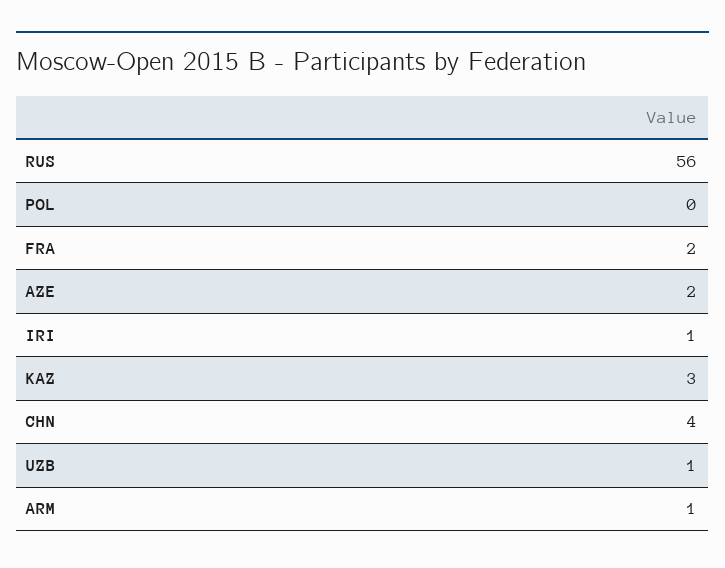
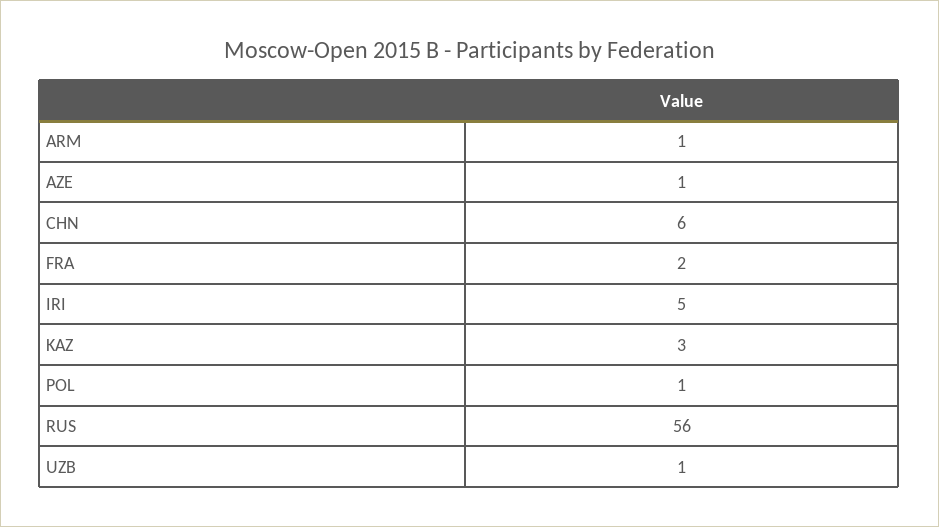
  {
    "RUS": 56,
-   "POL": 0,
+   "POL": 1,
    "FRA": 2,
-   "AZE": 2,
+   "AZE": 1,
-   "IRI": 1,
+   "IRI": 5,
    "KAZ": 3,
-   "CHN": 4,
+   "CHN": 6,
    "UZB": 1,
    "ARM": 1
  }

